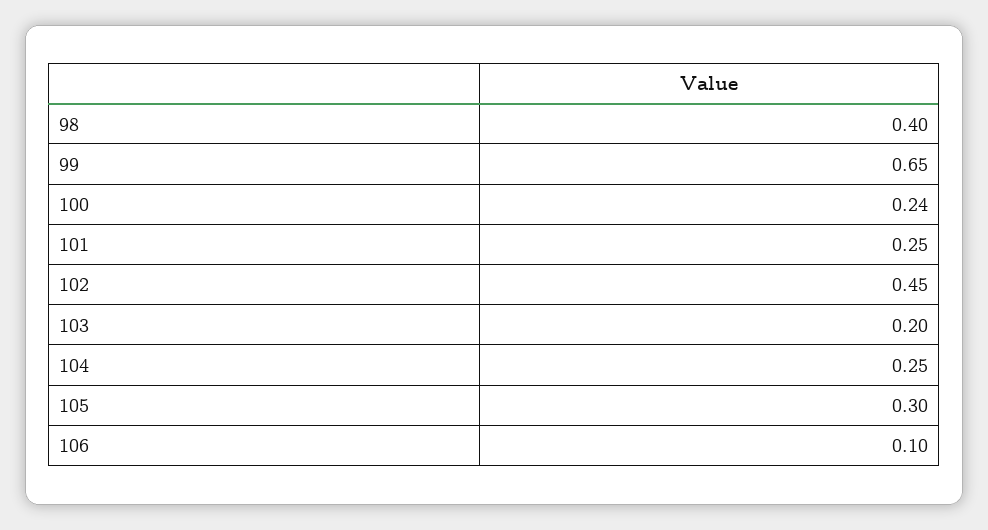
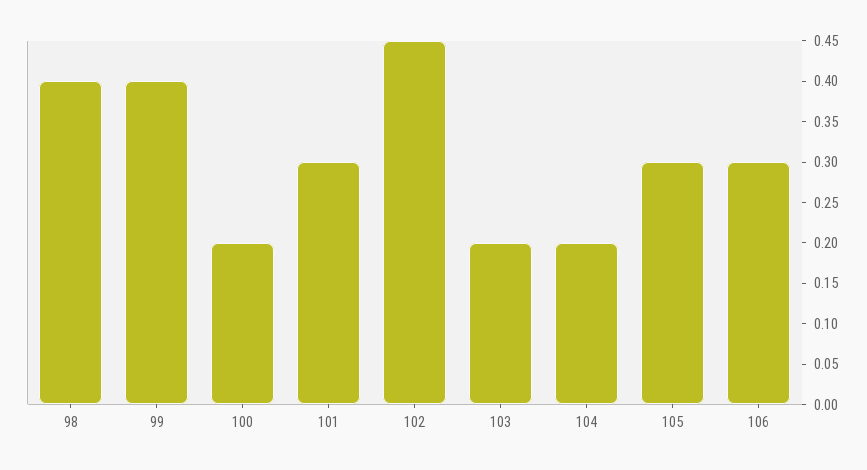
  {
    "98": 0.4,
-   "99": 0.65,
+   "99": 0.4,
-   "100": 0.24,
+   "100": 0.2,
-   "101": 0.25,
+   "101": 0.3,
    "102": 0.45,
    "103": 0.2,
-   "104": 0.25,
+   "104": 0.2,
    "105": 0.3,
-   "106": 0.1
+   "106": 0.3
  }

